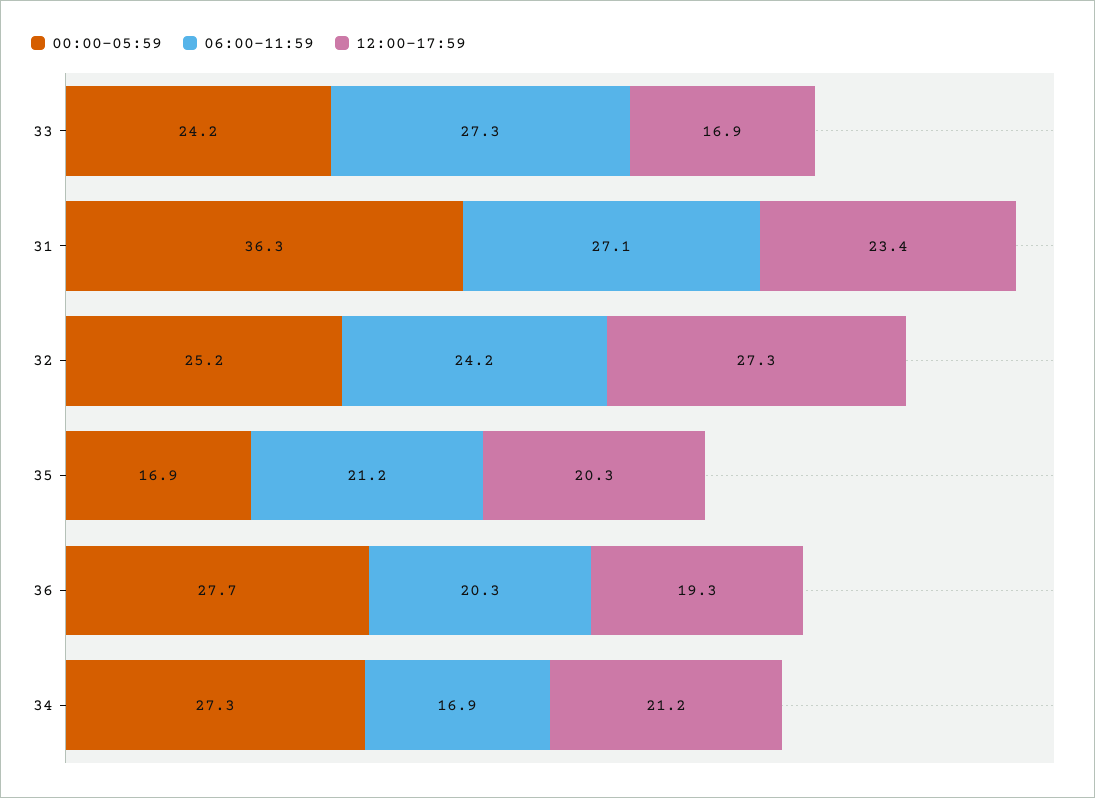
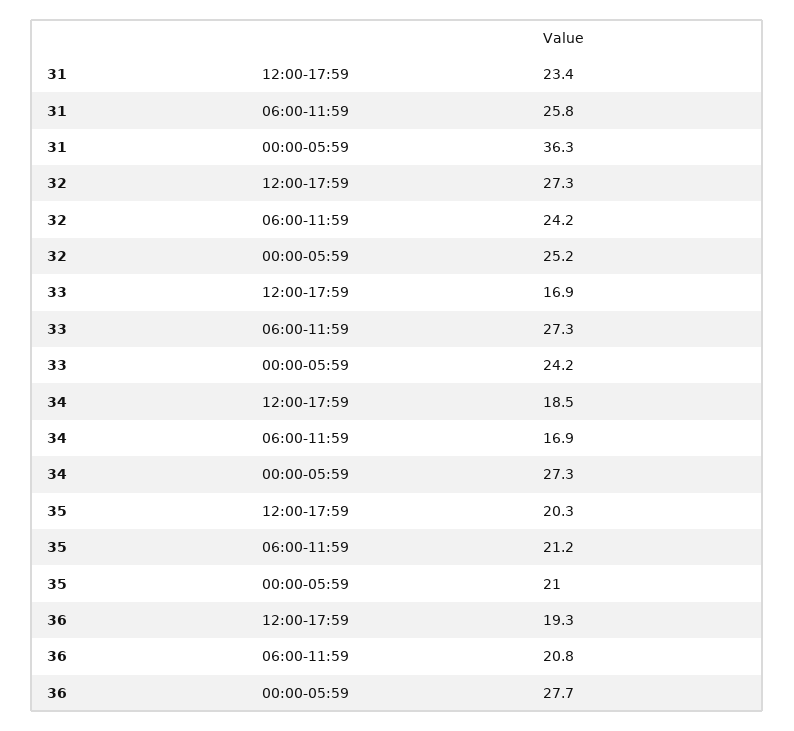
  {
    "00:00-05:59": {
      "33": 24.2,
      "31": 36.3,
      "32": 25.2,
-     "35": 16.9,
+     "35": 21,
      "36": 27.7,
      "34": 27.3
    },
    "06:00-11:59": {
      "33": 27.3,
-     "31": 27.1,
+     "31": 25.8,
      "32": 24.2,
      "35": 21.2,
-     "36": 20.3,
+     "36": 20.8,
      "34": 16.9
    },
    "12:00-17:59": {
      "33": 16.9,
      "31": 23.4,
      "32": 27.3,
      "35": 20.3,
      "36": 19.3,
-     "34": 21.2
+     "34": 18.5
    }
  }

